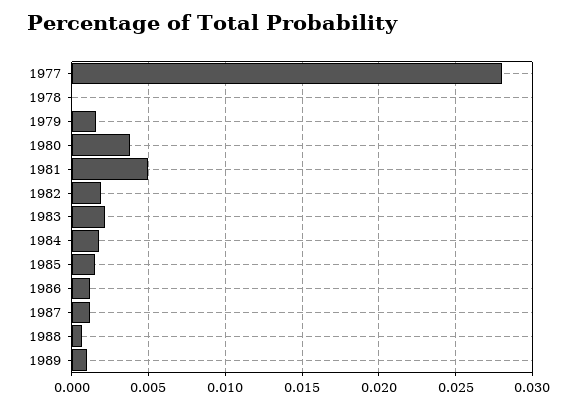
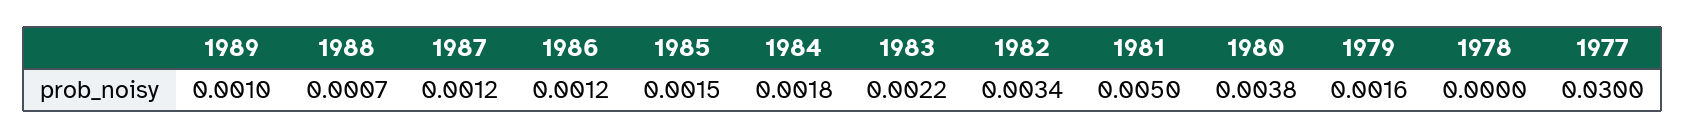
  {
-   "1977": 0.028,
+   "1977": 0.03,
    "1978": 0,
    "1979": 0.0016,
    "1980": 0.0038,
    "1981": 0.005,
-   "1982": 0.002,
+   "1982": 0.0034,
    "1983": 0.0022,
    "1984": 0.0018,
    "1985": 0.0015,
    "1986": 0.0012,
    "1987": 0.0012,
    "1988": 0.0007,
    "1989": 0.001
  }

